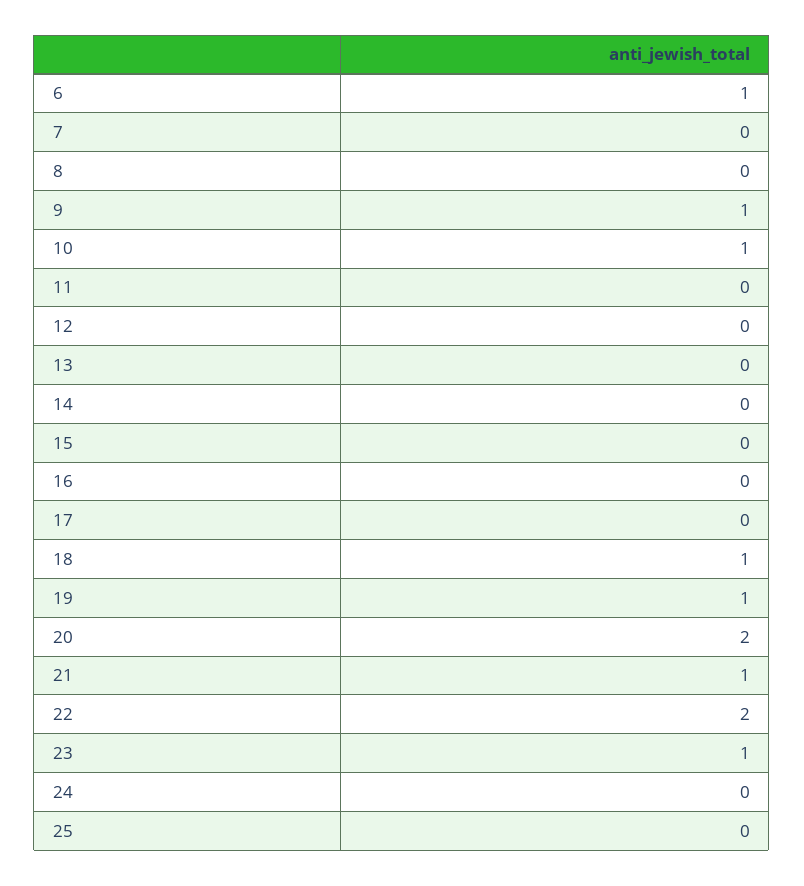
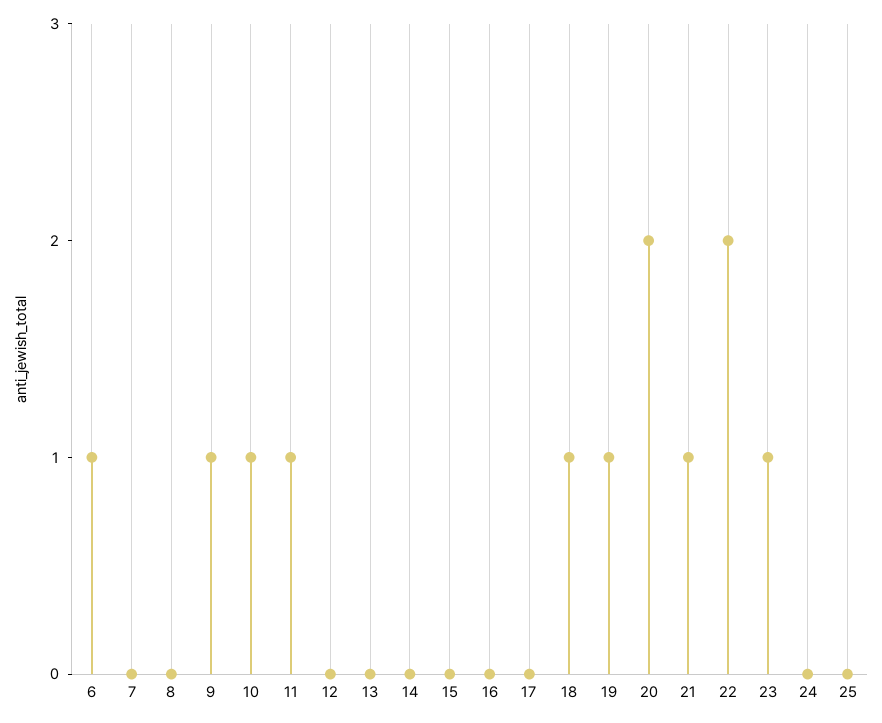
  {
    "6": 1,
    "7": 0,
    "8": 0,
    "9": 1,
    "10": 1,
-   "11": 0,
+   "11": 1,
    "12": 0,
    "13": 0,
    "14": 0,
    "15": 0,
    "16": 0,
    "17": 0,
    "18": 1,
    "19": 1,
    "20": 2,
    "21": 1,
    "22": 2,
    "23": 1,
    "24": 0,
    "25": 0
  }

